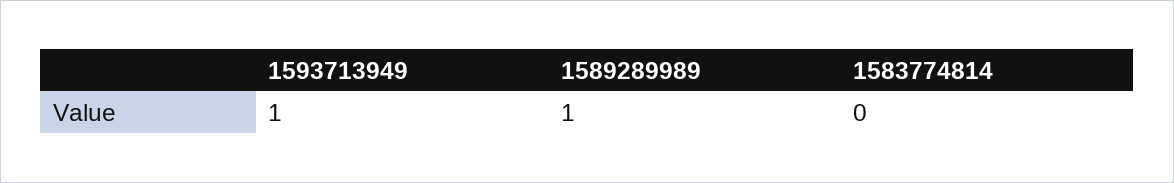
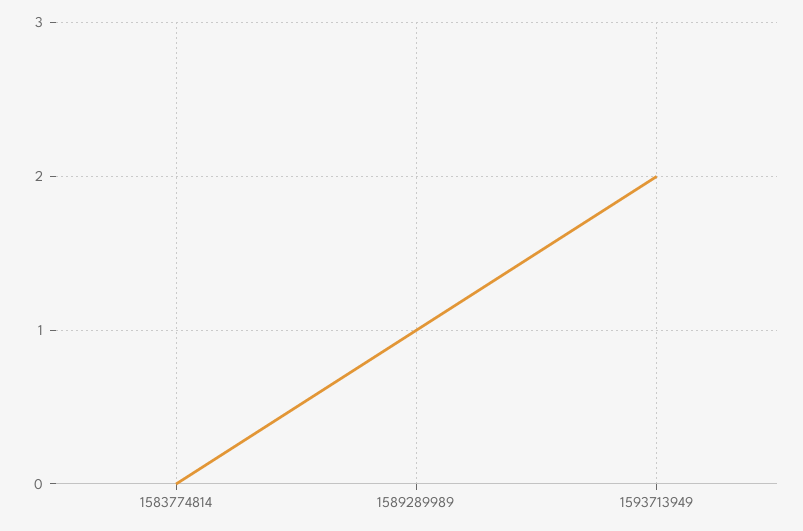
  {
-   "1593713949": 1,
+   "1593713949": 2,
    "1589289989": 1,
    "1583774814": 0
  }

